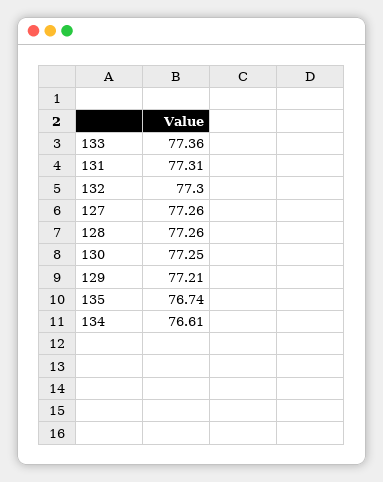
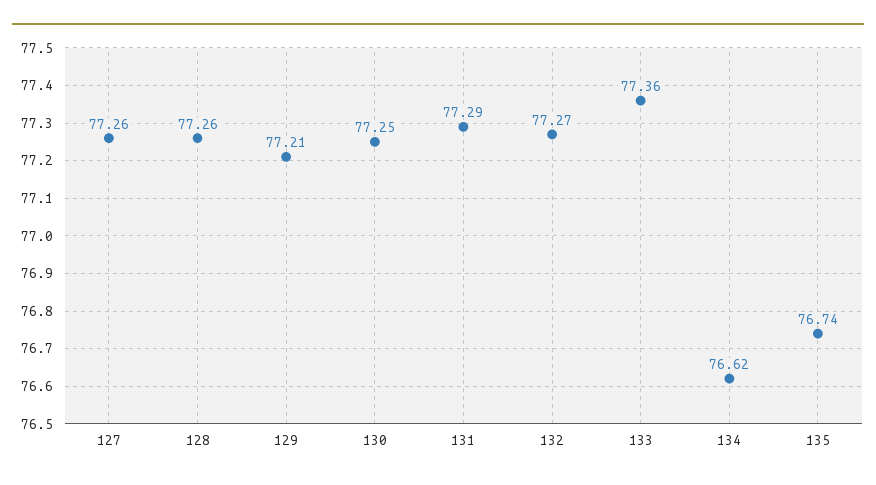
  {
    "133": 77.36,
-   "131": 77.31,
+   "131": 77.29,
-   "132": 77.3,
+   "132": 77.27,
    "127": 77.26,
    "128": 77.26,
    "130": 77.25,
    "129": 77.21,
    "135": 76.74,
-   "134": 76.61
+   "134": 76.62
  }

